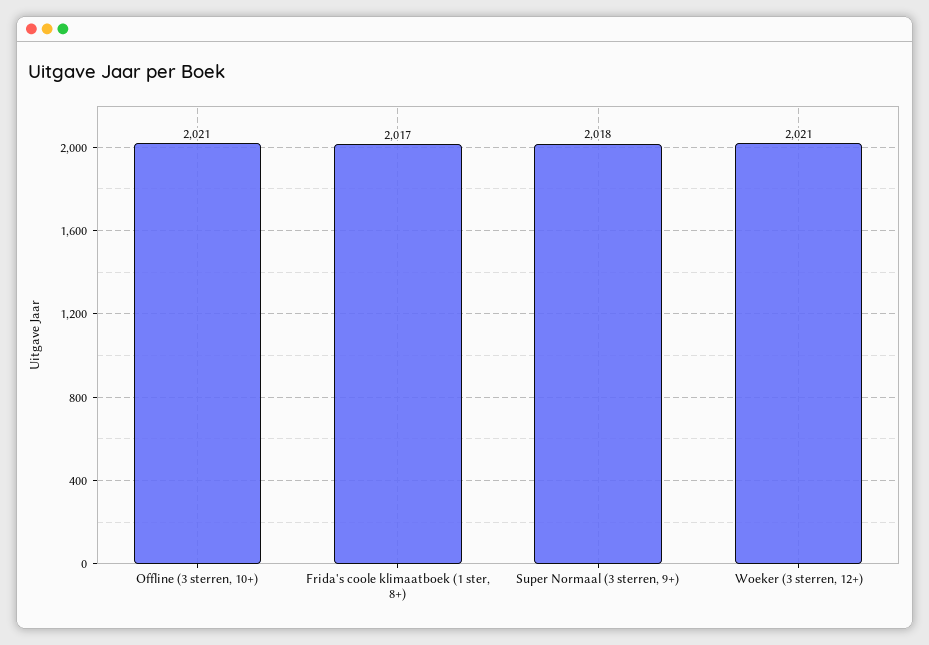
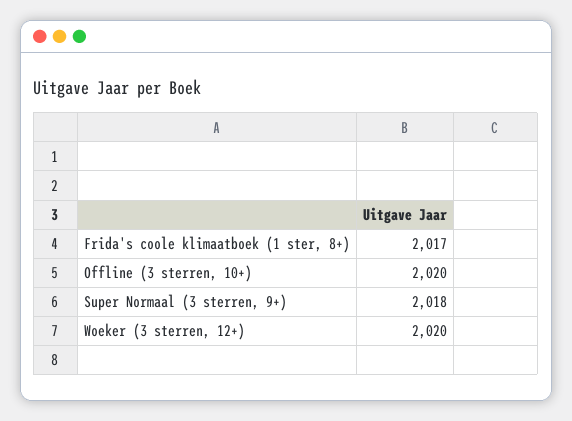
  {
-   "Offline (3 sterren, 10+)": 2021,
+   "Offline (3 sterren, 10+)": 2020,
    "Frida's coole klimaatboek (1 ster, 8+)": 2017,
    "Super Normaal (3 sterren, 9+)": 2018,
-   "Woeker (3 sterren, 12+)": 2021
+   "Woeker (3 sterren, 12+)": 2020
  }

